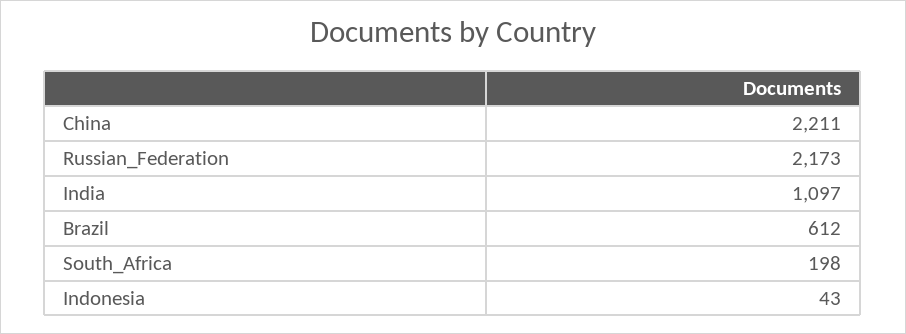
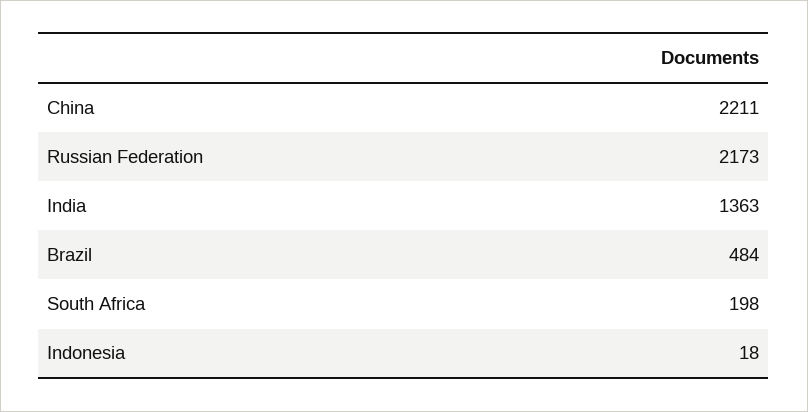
  {
    "China": 2211,
    "Russian_Federation": 2173,
-   "India": 1097,
+   "India": 1363,
-   "Brazil": 612,
+   "Brazil": 484,
    "South_Africa": 198,
-   "Indonesia": 43
+   "Indonesia": 18
  }

